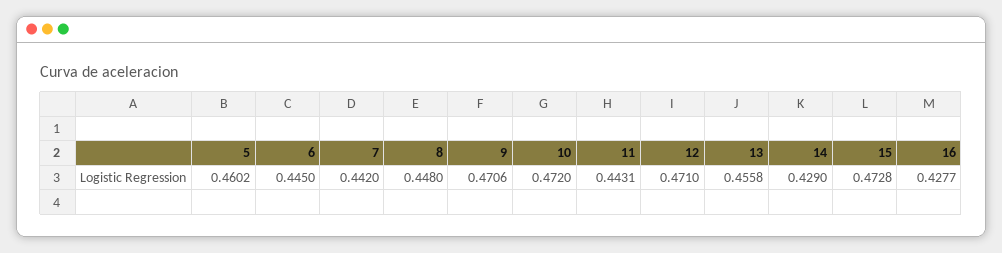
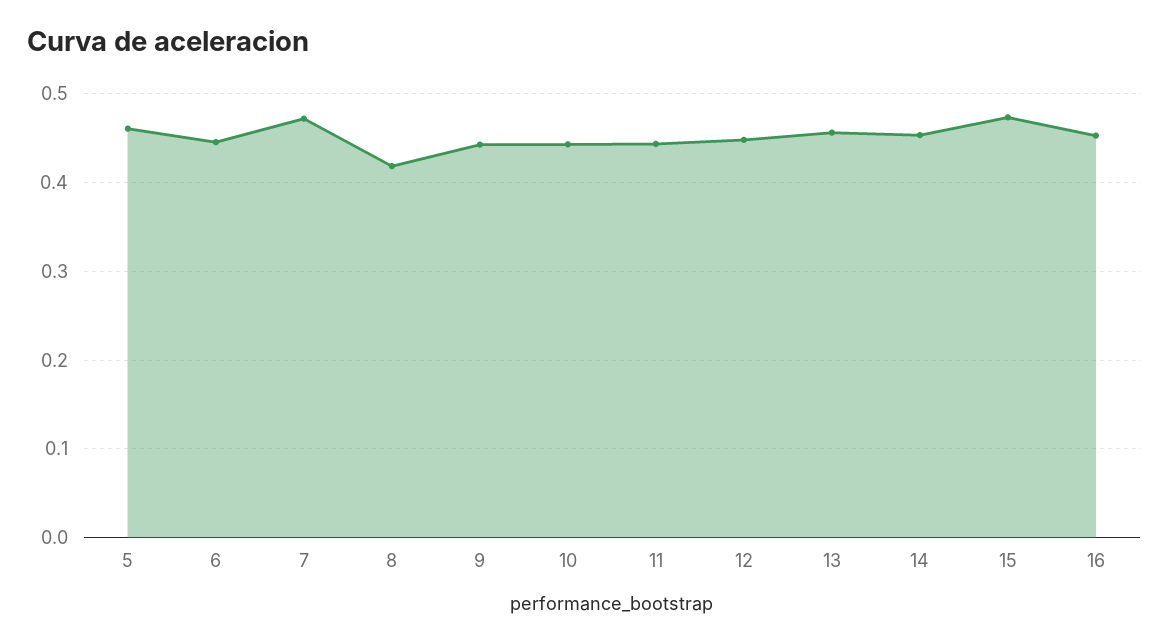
  {
    "5": 0.4602,
    "6": 0.445,
-   "7": 0.442,
+   "7": 0.47,
-   "8": 0.448,
+   "8": 0.42,
-   "9": 0.4706,
+   "9": 0.44,
-   "10": 0.472,
+   "10": 0.44,
    "11": 0.4431,
-   "12": 0.471,
+   "12": 0.45,
    "13": 0.4558,
-   "14": 0.429,
+   "14": 0.45,
    "15": 0.4728,
-   "16": 0.4277
+   "16": 0.45
  }

